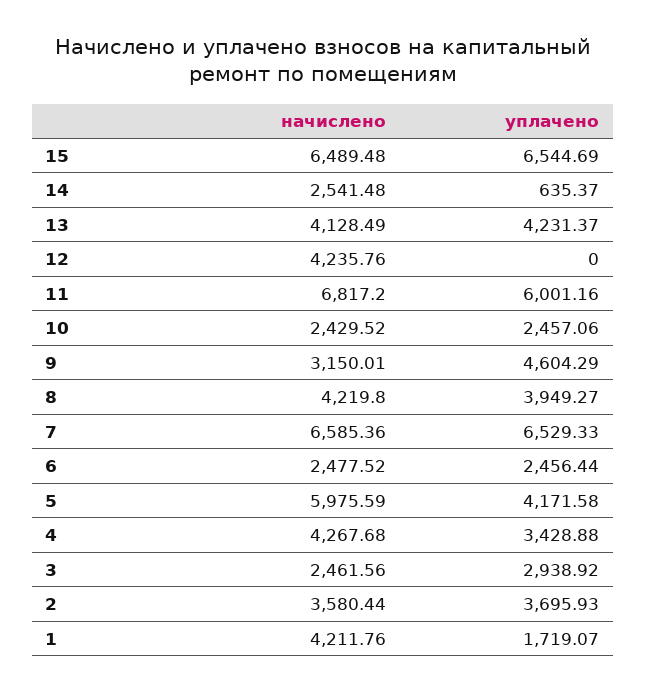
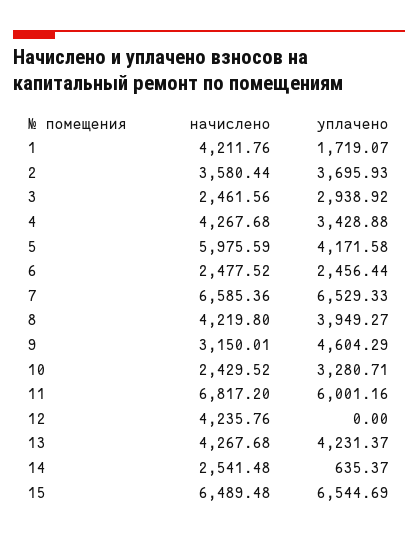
  {
    "начислено": {
      "15": 6489.48,
      "14": 2541.48,
-     "13": 4128.49,
+     "13": 4267.68,
      "12": 4235.76,
      "11": 6817.2,
      "10": 2429.52,
      "9": 3150.01,
      "8": 4219.8,
      "7": 6585.36,
      "6": 2477.52,
      "5": 5975.59,
      "4": 4267.68,
      "3": 2461.56,
      "2": 3580.44,
      "1": 4211.76
    },
    "уплачено": {
      "15": 6544.69,
      "14": 635.37,
      "13": 4231.37,
      "12": 0,
      "11": 6001.16,
-     "10": 2457.06,
+     "10": 3280.71,
      "9": 4604.29,
      "8": 3949.27,
      "7": 6529.33,
      "6": 2456.44,
      "5": 4171.58,
      "4": 3428.88,
      "3": 2938.92,
      "2": 3695.93,
      "1": 1719.07
    }
  }

